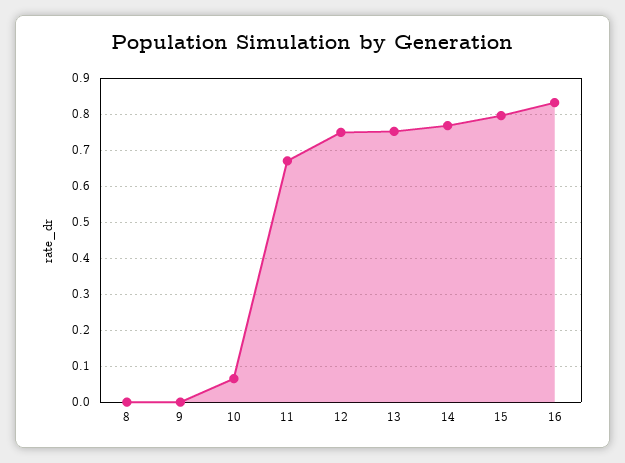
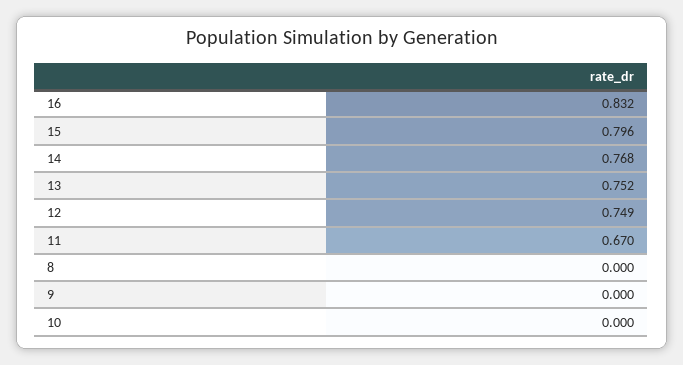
  {
    "8": 0,
    "9": 0,
-   "10": 0.06,
+   "10": 0,
    "11": 0.67,
    "12": 0.749,
    "13": 0.752,
    "14": 0.768,
    "15": 0.796,
    "16": 0.832
  }

